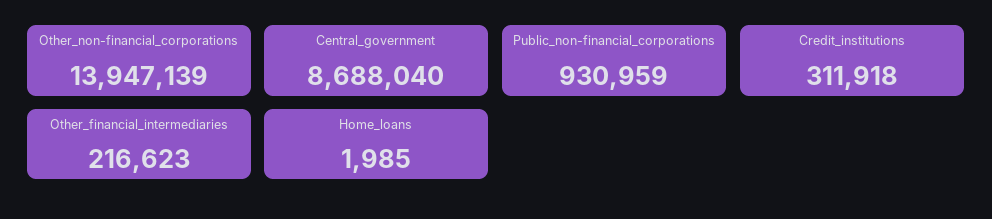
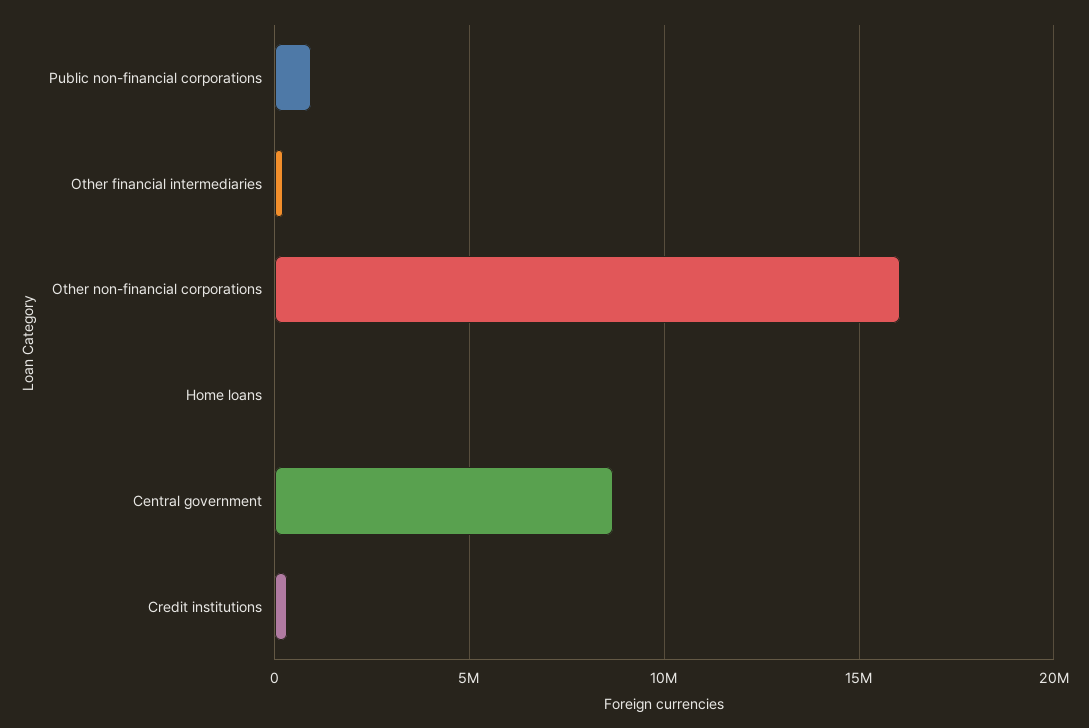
  {
-   "Other_non-financial_corporations": 13947139,
+   "Other_non-financial_corporations": 16000000,
    "Central_government": 8688040,
    "Public_non-financial_corporations": 930959,
    "Credit_institutions": 311918,
    "Other_financial_intermediaries": 216623,
    "Home_loans": 1985
  }

